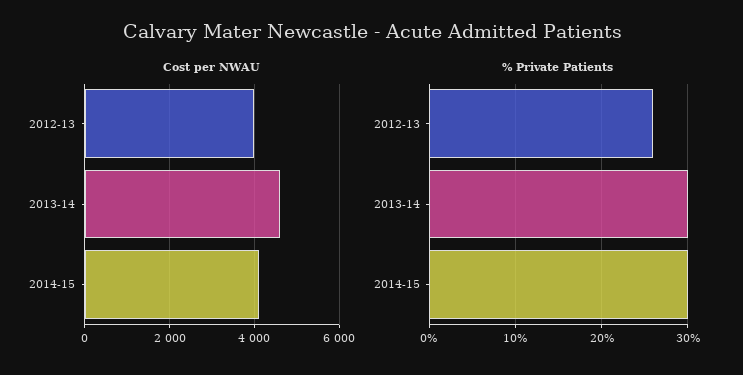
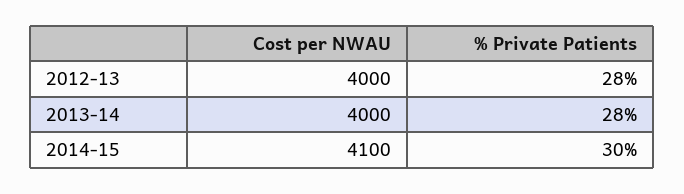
  {
    "Cost per NWAU": {
      "2012-13": 4000,
-     "2013-14": 4600,
+     "2013-14": 4000,
      "2014-15": 4100
    },
    "% Private Patients": {
-     "2012-13": 26,
+     "2012-13": 28,
-     "2013-14": 30,
+     "2013-14": 28,
      "2014-15": 30
    }
  }

